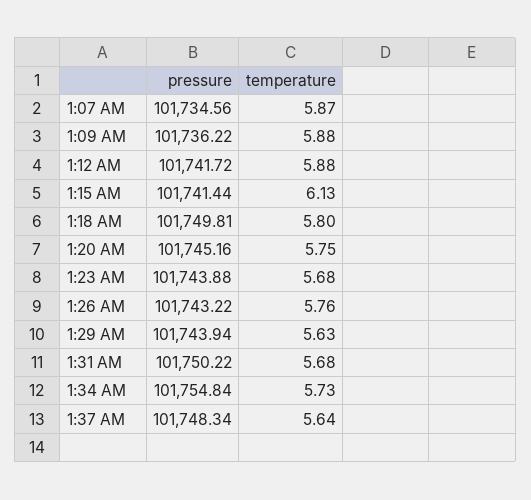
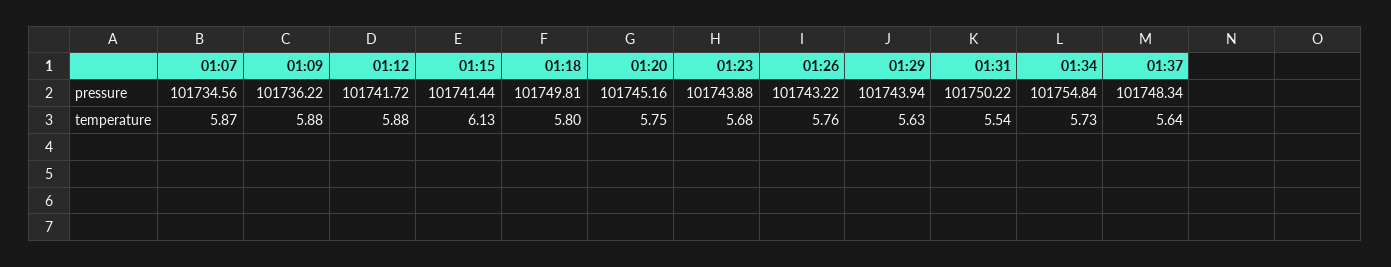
  {
    "pressure": {
      "1:07 AM": 101734.56,
      "1:09 AM": 101736.22,
      "1:12 AM": 101741.72,
      "1:15 AM": 101741.44,
      "1:18 AM": 101749.81,
      "1:20 AM": 101745.16,
      "1:23 AM": 101743.88,
      "1:26 AM": 101743.22,
      "1:29 AM": 101743.94,
      "1:31 AM": 101750.22,
      "1:34 AM": 101754.84,
      "1:37 AM": 101748.34
    },
    "temperature": {
      "1:07 AM": 5.87,
      "1:09 AM": 5.88,
      "1:12 AM": 5.88,
      "1:15 AM": 6.13,
      "1:18 AM": 5.8,
      "1:20 AM": 5.75,
      "1:23 AM": 5.68,
      "1:26 AM": 5.76,
      "1:29 AM": 5.63,
-     "1:31 AM": 5.68,
+     "1:31 AM": 5.54,
      "1:34 AM": 5.73,
      "1:37 AM": 5.64
    }
  }

